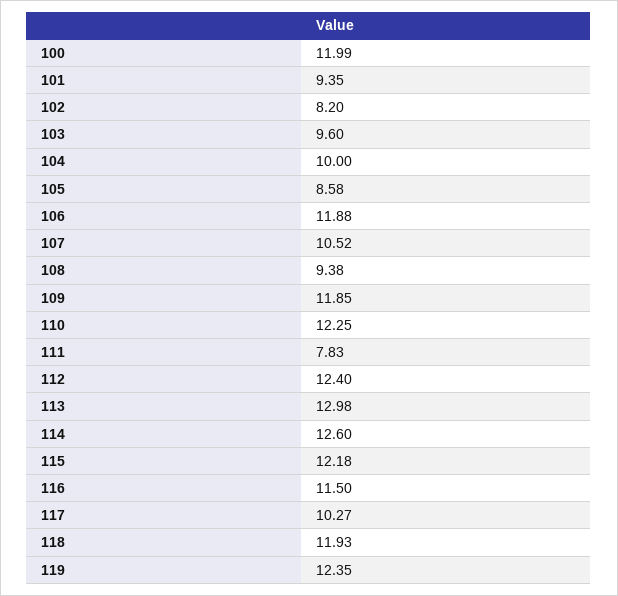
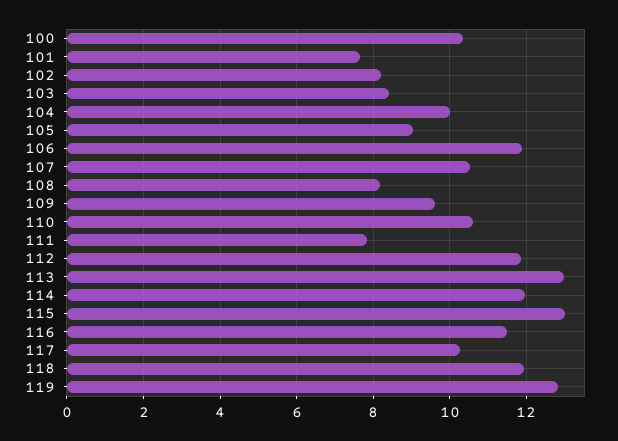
  {
-   "100": 11.99,
+   "100": 10.4,
-   "101": 9.35,
+   "101": 7.6,
    "102": 8.2,
-   "103": 9.6,
+   "103": 8.4,
    "104": 10,
-   "105": 8.58,
+   "105": 9,
    "106": 11.88,
    "107": 10.52,
-   "108": 9.38,
+   "108": 8.2,
-   "109": 11.85,
+   "109": 9.6,
-   "110": 12.25,
+   "110": 10.6,
    "111": 7.83,
-   "112": 12.4,
+   "112": 11.8,
    "113": 12.98,
-   "114": 12.6,
+   "114": 12,
-   "115": 12.18,
+   "115": 13,
    "116": 11.5,
    "117": 10.27,
    "118": 11.93,
-   "119": 12.35
+   "119": 12.8
  }

